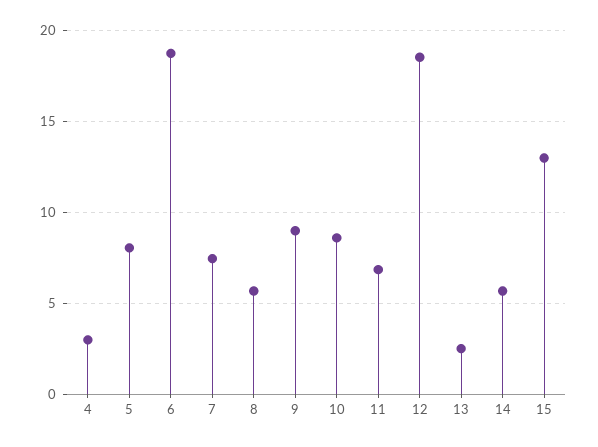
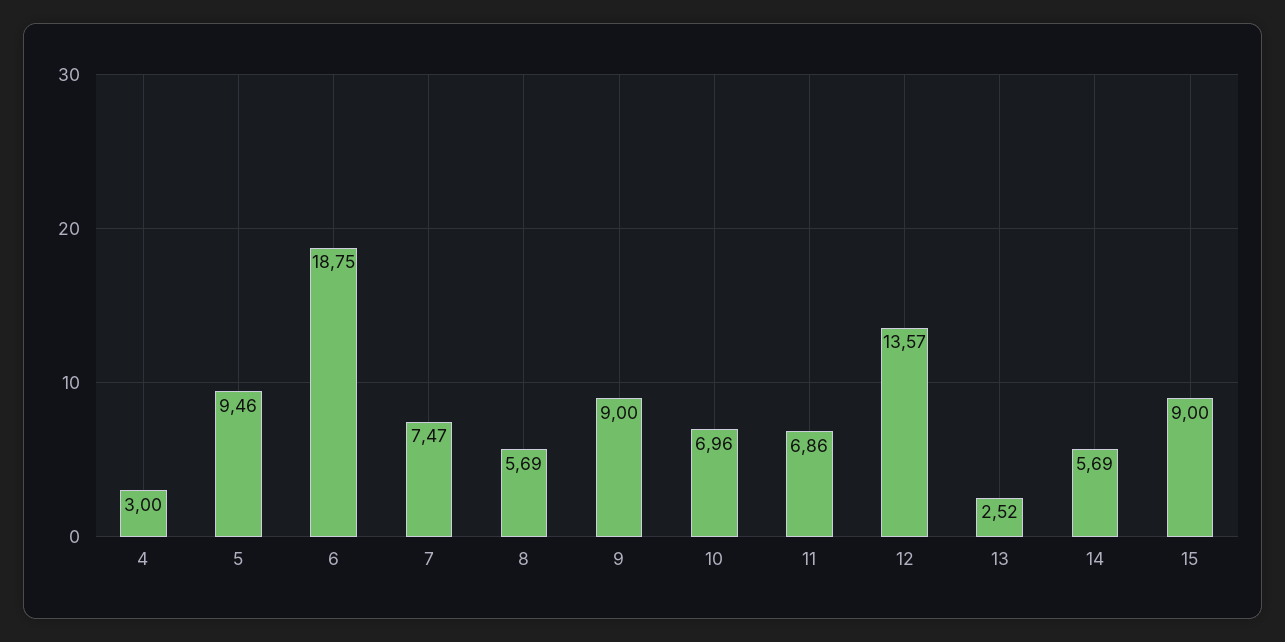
  {
    "4": 3,
-   "5": 8,
+   "5": 9.46,
    "6": 18.75,
    "7": 7.47,
    "8": 5.69,
    "9": 9,
-   "10": 8.5,
+   "10": 6.96,
    "11": 6.86,
-   "12": 18.5,
+   "12": 13.57,
    "13": 2.52,
    "14": 5.69,
-   "15": 13
+   "15": 9
  }

